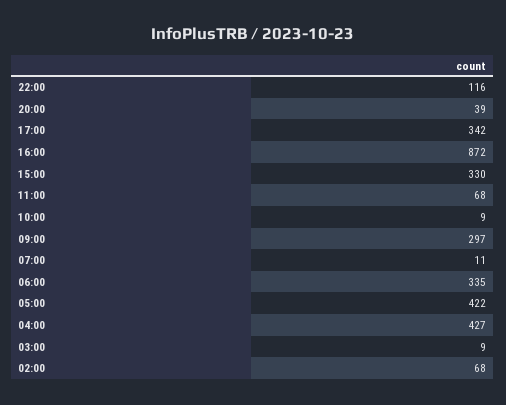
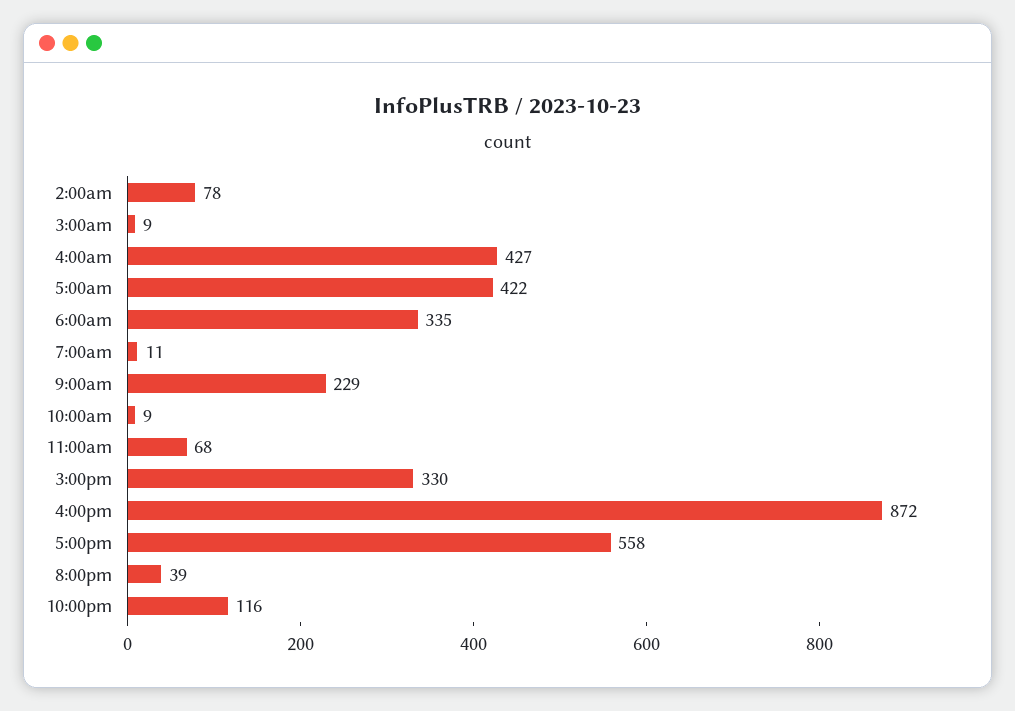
  {
    "22:00": 116,
    "20:00": 39,
-   "17:00": 342,
+   "17:00": 558,
    "16:00": 872,
    "15:00": 330,
    "11:00": 68,
    "10:00": 9,
-   "09:00": 297,
+   "09:00": 229,
    "07:00": 11,
    "06:00": 335,
    "05:00": 422,
    "04:00": 427,
    "03:00": 9,
-   "02:00": 68
+   "02:00": 78
  }

